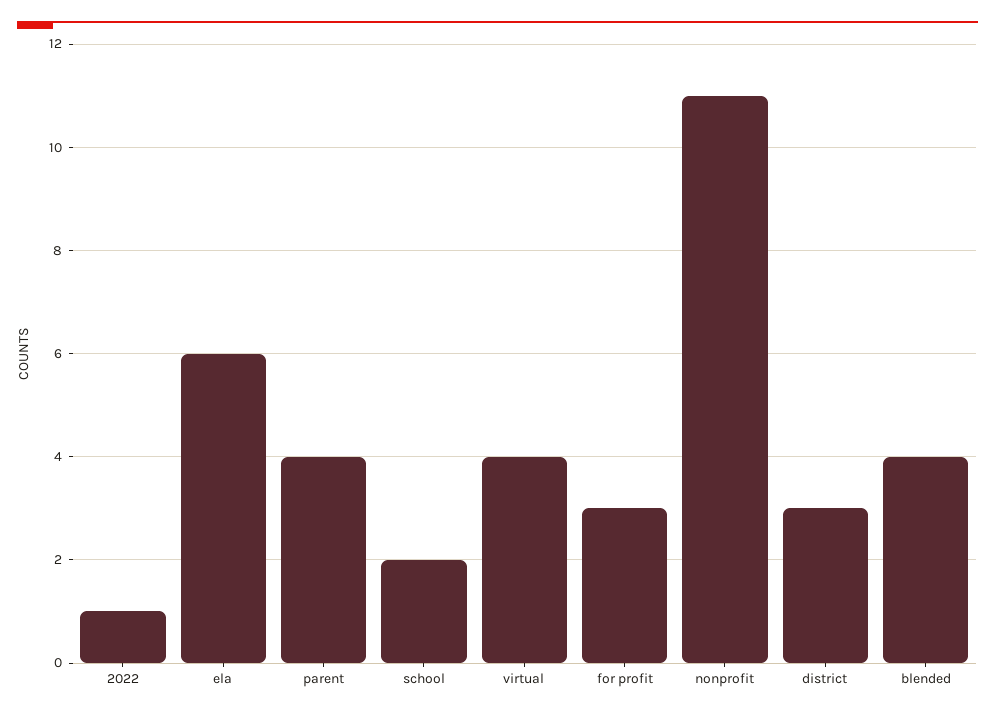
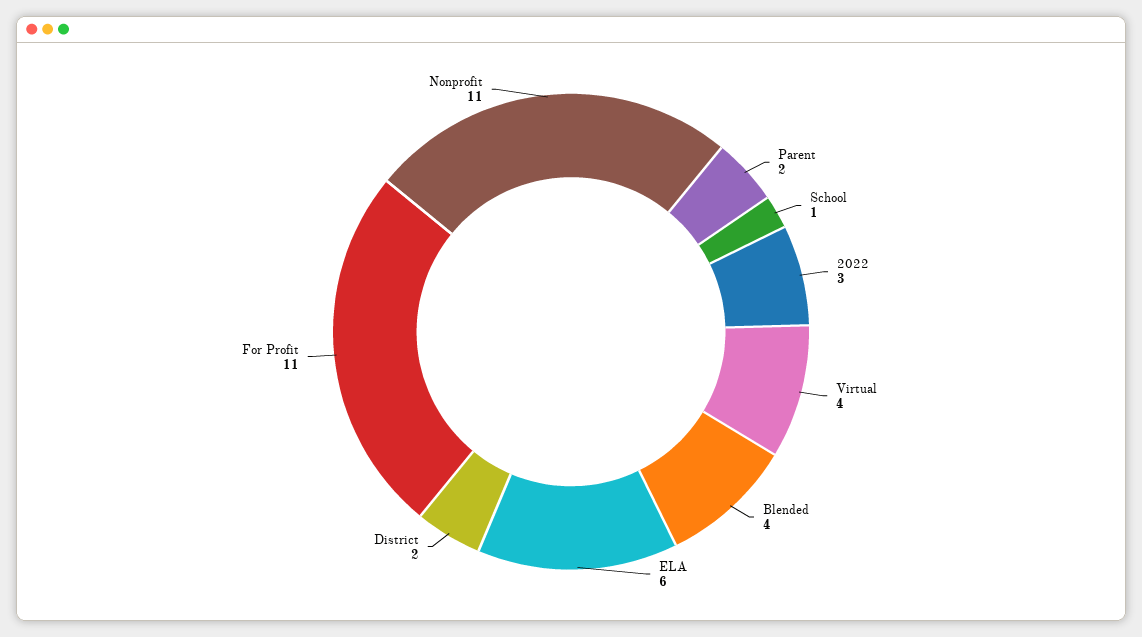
  {
-   "2022": 1,
+   "2022": 3,
    "ela": 6,
-   "parent": 4,
+   "parent": 2,
-   "school": 2,
+   "school": 1,
    "virtual": 4,
-   "for profit": 3,
+   "for profit": 11,
    "nonprofit": 11,
-   "district": 3,
+   "district": 2,
    "blended": 4
  }

